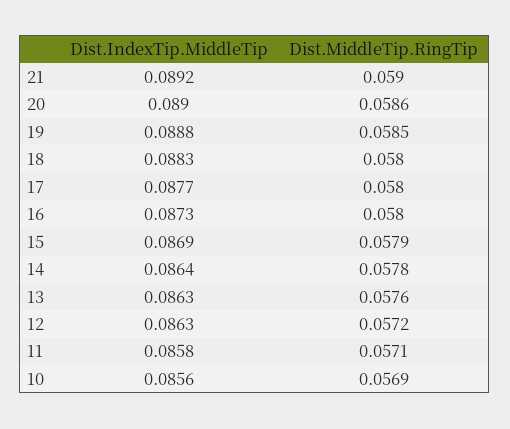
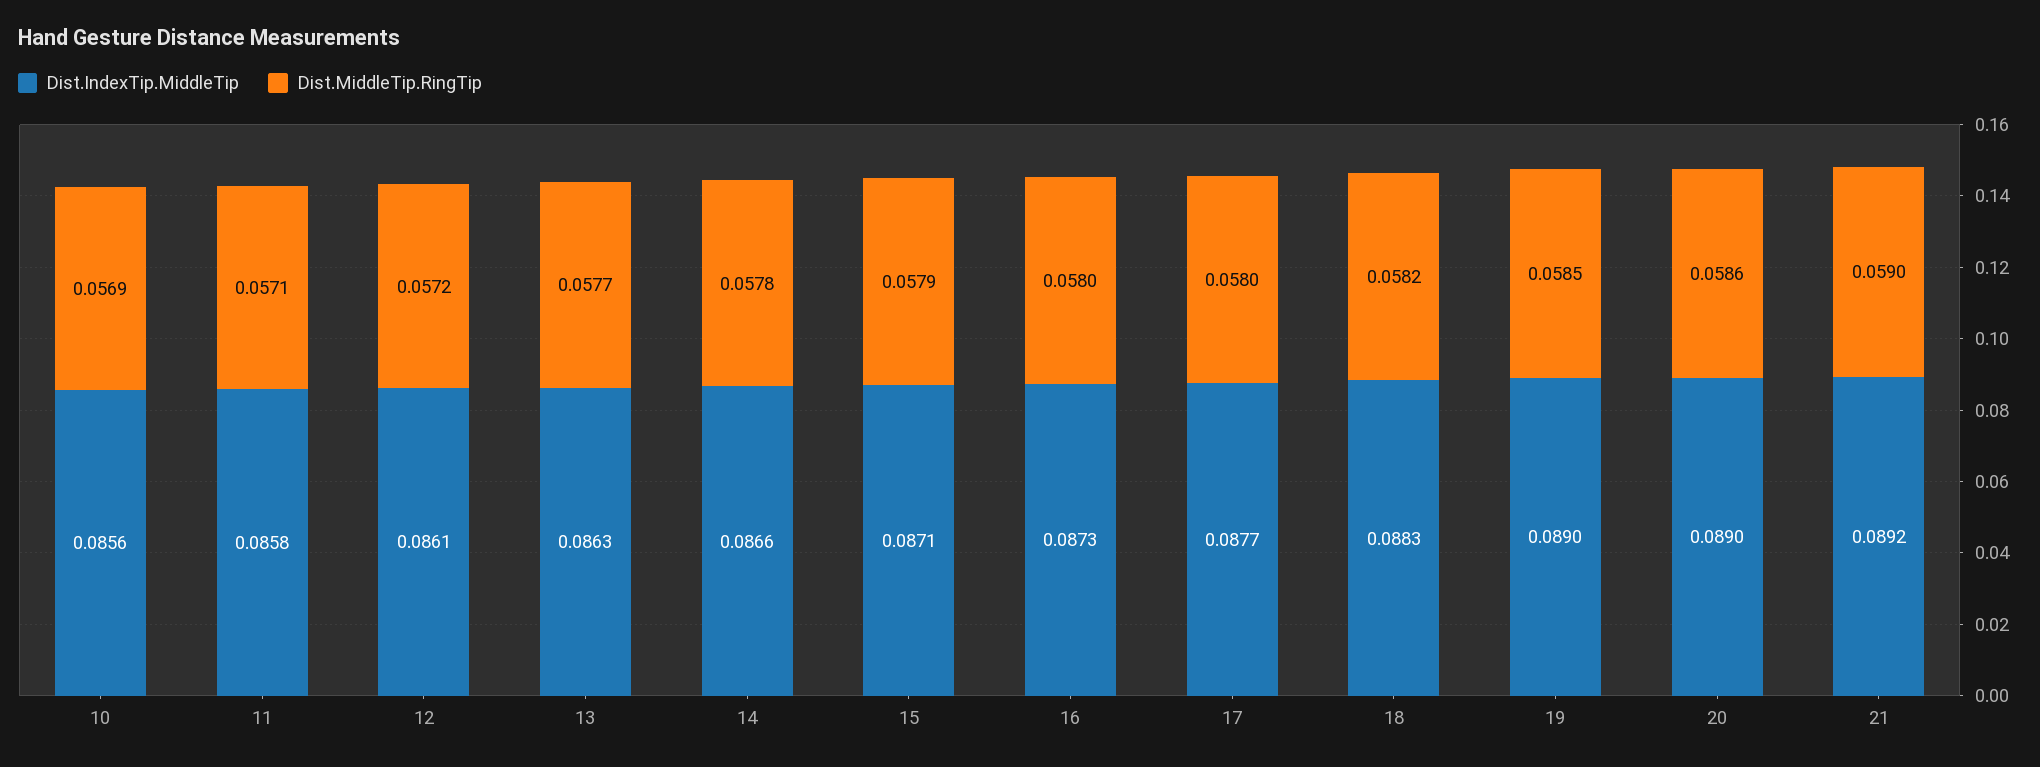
  {
    "Dist.IndexTip.MiddleTip": {
      "21": 0.0892,
      "20": 0.089,
-     "19": 0.0888,
+     "19": 0.089,
      "18": 0.0883,
      "17": 0.0877,
      "16": 0.0873,
-     "15": 0.0869,
+     "15": 0.0871,
-     "14": 0.0864,
+     "14": 0.0866,
      "13": 0.0863,
-     "12": 0.0863,
+     "12": 0.0861,
      "11": 0.0858,
      "10": 0.0856
    },
    "Dist.MiddleTip.RingTip": {
      "21": 0.059,
      "20": 0.0586,
      "19": 0.0585,
-     "18": 0.058,
+     "18": 0.0582,
      "17": 0.058,
      "16": 0.058,
      "15": 0.0579,
      "14": 0.0578,
-     "13": 0.0576,
+     "13": 0.0577,
      "12": 0.0572,
      "11": 0.0571,
      "10": 0.0569
    }
  }

